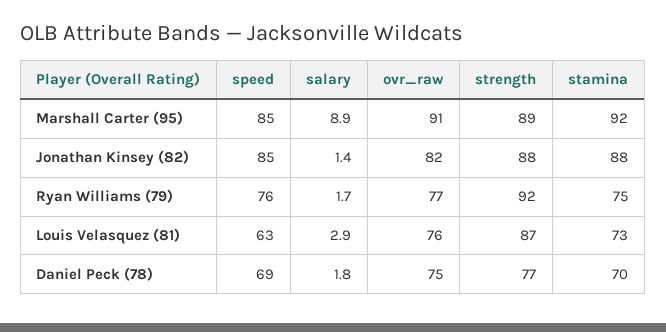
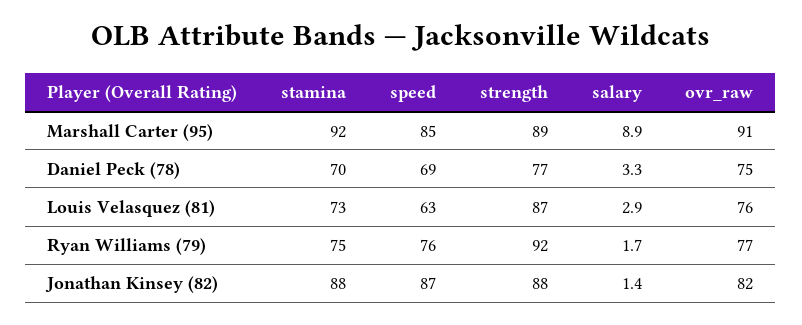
  {
    "speed": {
      "Marshall Carter (95)": 85,
-     "Jonathan Kinsey (82)": 85,
+     "Jonathan Kinsey (82)": 87,
      "Ryan Williams (79)": 76,
      "Louis Velasquez (81)": 63,
      "Daniel Peck (78)": 69
    },
    "salary": {
      "Marshall Carter (95)": 8.9,
      "Jonathan Kinsey (82)": 1.4,
      "Ryan Williams (79)": 1.7,
      "Louis Velasquez (81)": 2.9,
-     "Daniel Peck (78)": 1.8
+     "Daniel Peck (78)": 3.3
    },
    "ovr_raw": {
      "Marshall Carter (95)": 91,
      "Jonathan Kinsey (82)": 82,
      "Ryan Williams (79)": 77,
      "Louis Velasquez (81)": 76,
      "Daniel Peck (78)": 75
    },
    "strength": {
      "Marshall Carter (95)": 89,
      "Jonathan Kinsey (82)": 88,
      "Ryan Williams (79)": 92,
      "Louis Velasquez (81)": 87,
      "Daniel Peck (78)": 77
    },
    "stamina": {
      "Marshall Carter (95)": 92,
      "Jonathan Kinsey (82)": 88,
      "Ryan Williams (79)": 75,
      "Louis Velasquez (81)": 73,
      "Daniel Peck (78)": 70
    }
  }

